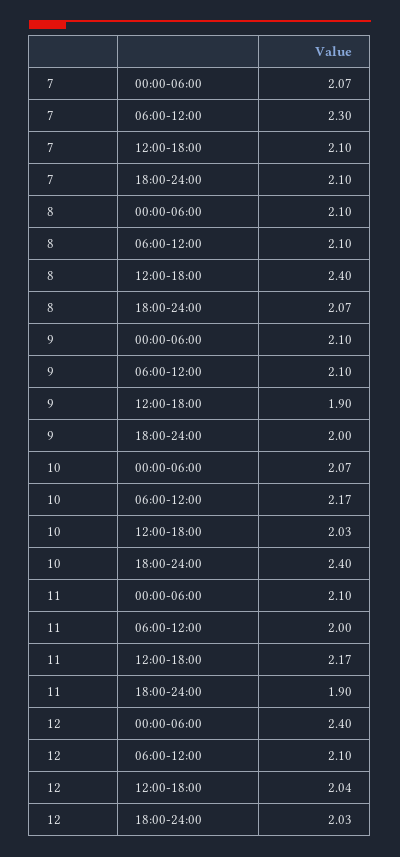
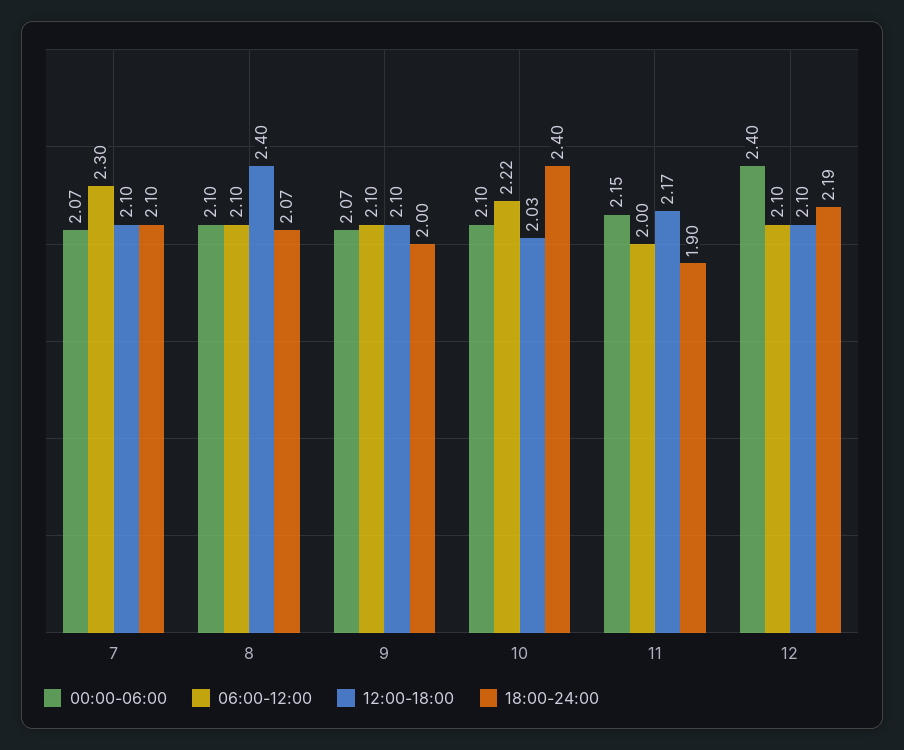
  {
    "00:00-06:00": {
      "7": 2.07,
      "8": 2.1,
-     "9": 2.1,
+     "9": 2.07,
-     "10": 2.07,
+     "10": 2.1,
-     "11": 2.1,
+     "11": 2.15,
      "12": 2.4
    },
    "06:00-12:00": {
      "7": 2.3,
      "8": 2.1,
      "9": 2.1,
-     "10": 2.17,
+     "10": 2.22,
      "11": 2,
      "12": 2.1
    },
    "12:00-18:00": {
      "7": 2.1,
      "8": 2.4,
-     "9": 1.9,
+     "9": 2.1,
      "10": 2.03,
      "11": 2.17,
-     "12": 2.04
+     "12": 2.1
    },
    "18:00-24:00": {
      "7": 2.1,
      "8": 2.07,
      "9": 2,
      "10": 2.4,
      "11": 1.9,
-     "12": 2.03
+     "12": 2.19
    }
  }

